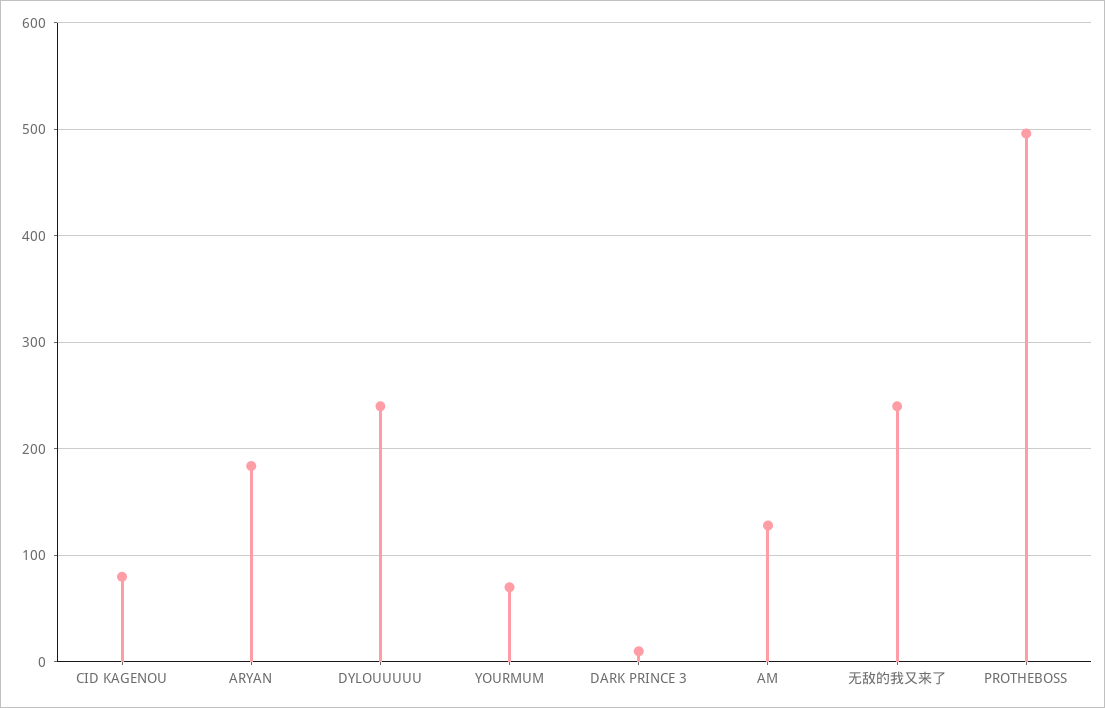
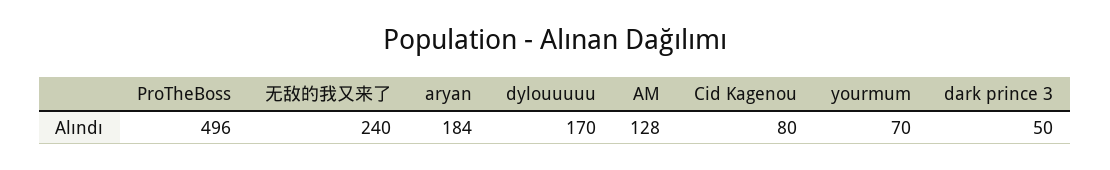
  {
    "CID KAGENOU": 80,
    "ARYAN": 184,
-   "DYLOUUUUU": 240,
+   "DYLOUUUUU": 170,
    "YOURMUM": 70,
-   "DARK PRINCE 3": 10,
+   "DARK PRINCE 3": 50,
    "AM": 128,
    "无敌的我又来了": 240,
    "PROTHEBOSS": 496
  }

